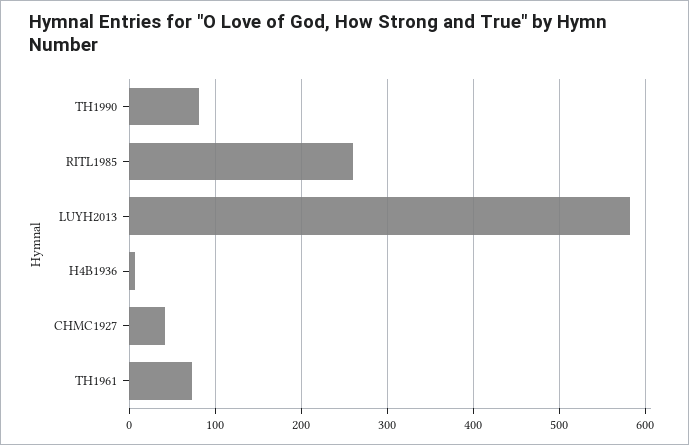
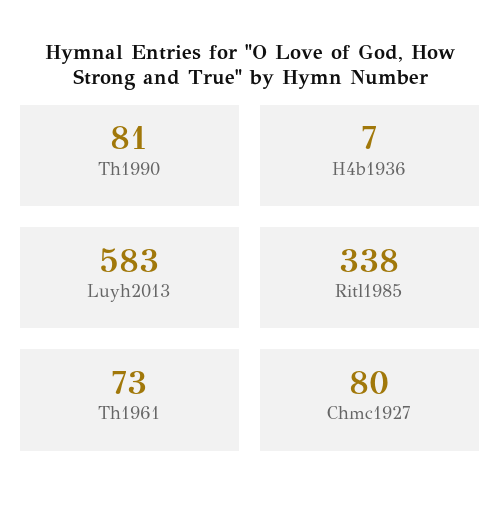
  {
    "TH1990": 81,
-   "RITL1985": 260,
+   "RITL1985": 338,
    "LUYH2013": 583,
    "H4B1936": 7,
-   "CHMC1927": 40,
+   "CHMC1927": 80,
    "TH1961": 73
  }

